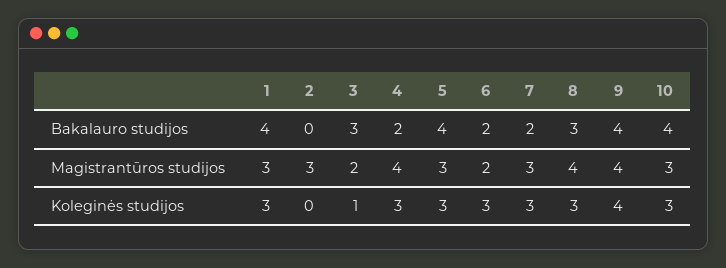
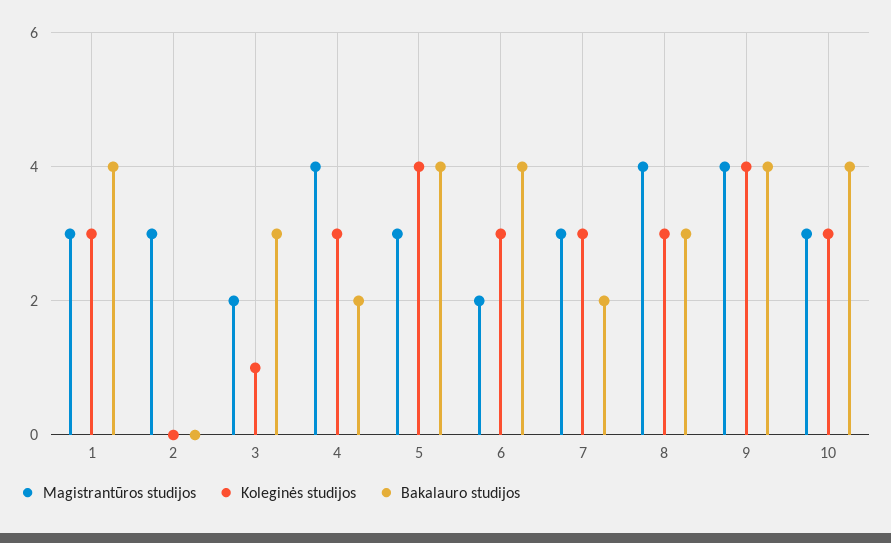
  {
    "Bakalauro studijos": {
      "1": 4,
      "2": 0,
      "3": 3,
      "4": 2,
      "5": 4,
-     "6": 2,
+     "6": 4,
      "7": 2,
      "8": 3,
      "9": 4,
      "10": 4
    },
    "Magistrantūros studijos": {
      "1": 3,
      "2": 3,
      "3": 2,
      "4": 4,
      "5": 3,
      "6": 2,
      "7": 3,
      "8": 4,
      "9": 4,
      "10": 3
    },
    "Koleginės studijos": {
      "1": 3,
      "2": 0,
      "3": 1,
      "4": 3,
-     "5": 3,
+     "5": 4,
      "6": 3,
      "7": 3,
      "8": 3,
      "9": 4,
      "10": 3
    }
  }

